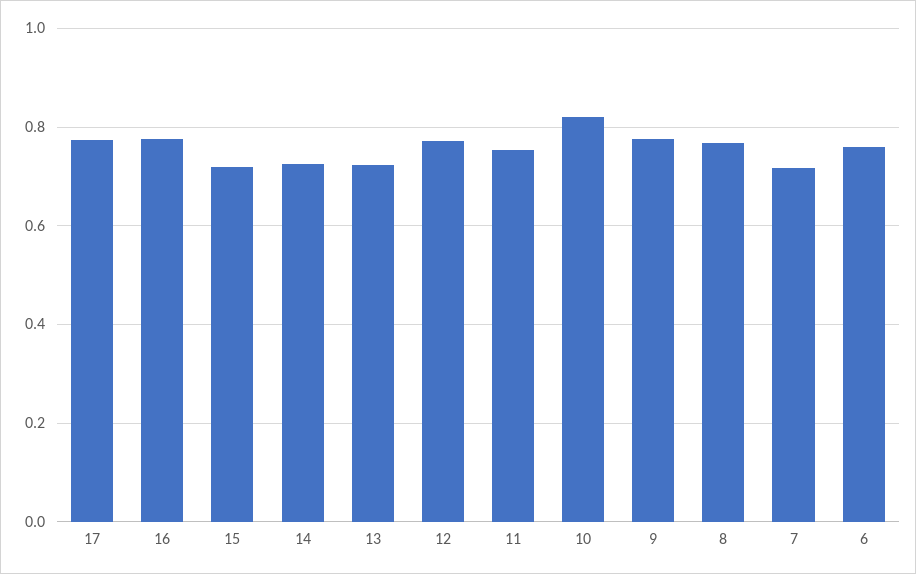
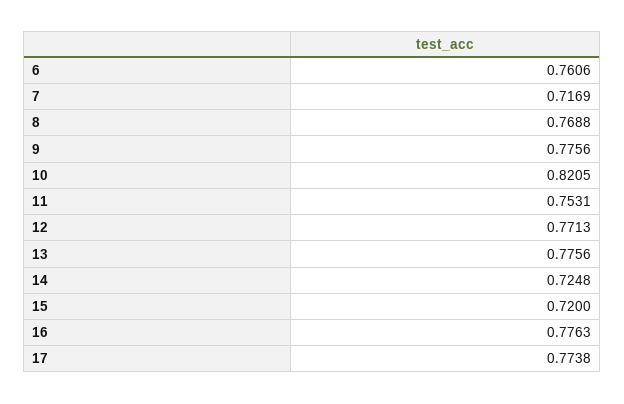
  {
    "17": 0.7738,
    "16": 0.7763,
    "15": 0.72,
    "14": 0.7248,
-   "13": 0.72,
+   "13": 0.7756,
    "12": 0.7713,
    "11": 0.7531,
    "10": 0.8205,
    "9": 0.7756,
    "8": 0.7688,
    "7": 0.7169,
    "6": 0.7606
  }

